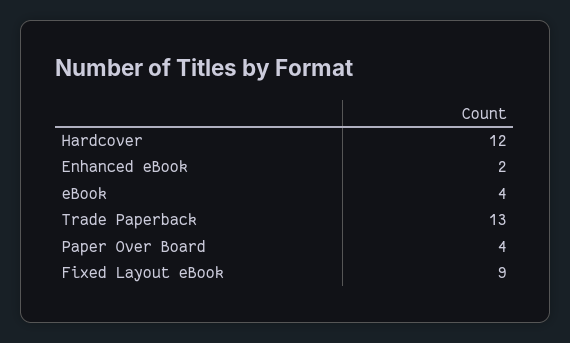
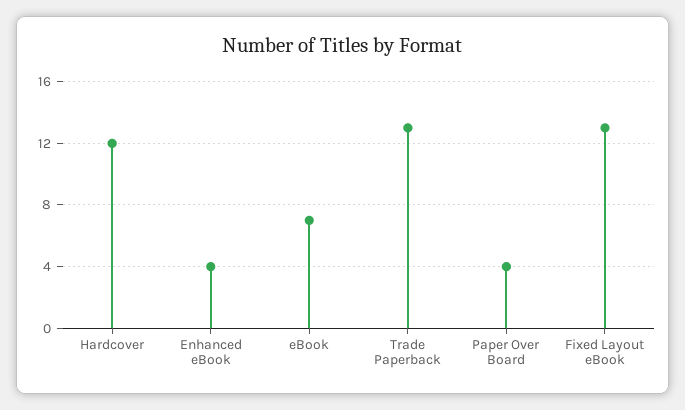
  {
    "Hardcover": 12,
-   "Enhanced eBook": 2,
+   "Enhanced eBook": 4,
-   "eBook": 4,
+   "eBook": 7,
    "Trade Paperback": 13,
    "Paper Over Board": 4,
-   "Fixed Layout eBook": 9
+   "Fixed Layout eBook": 13
  }

